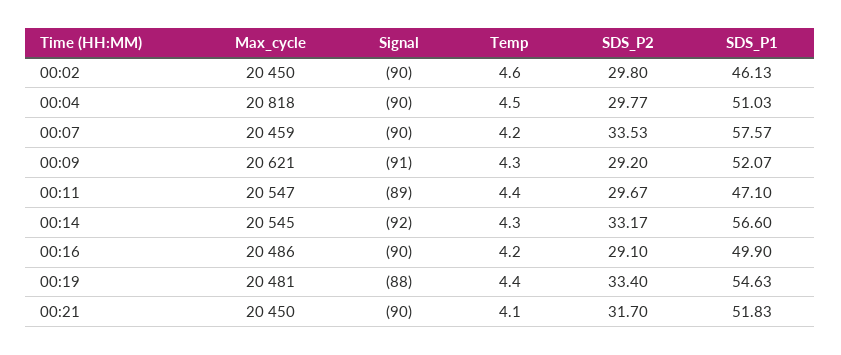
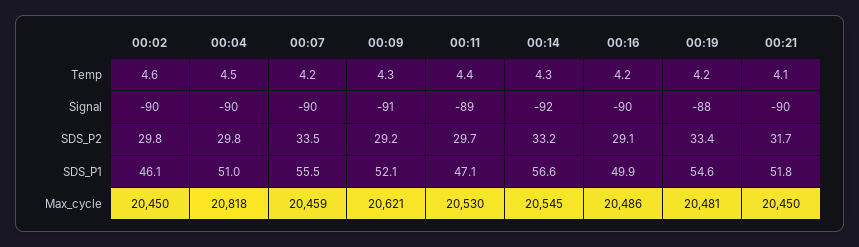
  {
    "Max_cycle": {
      "00:02": 20450,
      "00:04": 20818,
      "00:07": 20459,
      "00:09": 20621,
-     "00:11": 20547,
+     "00:11": 20530,
      "00:14": 20545,
      "00:16": 20486,
      "00:19": 20481,
      "00:21": 20450
    },
    "Signal": {
      "00:02": -90,
      "00:04": -90,
      "00:07": -90,
      "00:09": -91,
      "00:11": -89,
      "00:14": -92,
      "00:16": -90,
      "00:19": -88,
      "00:21": -90
    },
    "Temp": {
      "00:02": 4.6,
      "00:04": 4.5,
      "00:07": 4.2,
      "00:09": 4.3,
      "00:11": 4.4,
      "00:14": 4.3,
      "00:16": 4.2,
-     "00:19": 4.4,
+     "00:19": 4.2,
      "00:21": 4.1
    },
    "SDS_P2": {
      "00:02": 29.8,
      "00:04": 29.77,
      "00:07": 33.53,
      "00:09": 29.2,
      "00:11": 29.67,
      "00:14": 33.17,
      "00:16": 29.1,
      "00:19": 33.4,
      "00:21": 31.7
    },
    "SDS_P1": {
      "00:02": 46.13,
      "00:04": 51.03,
-     "00:07": 57.57,
+     "00:07": 55.5,
      "00:09": 52.07,
      "00:11": 47.1,
      "00:14": 56.6,
      "00:16": 49.9,
      "00:19": 54.63,
      "00:21": 51.83
    }
  }

